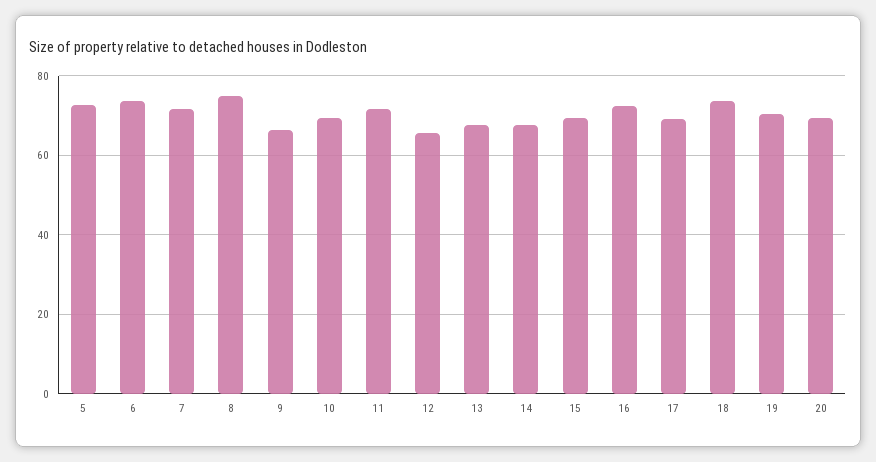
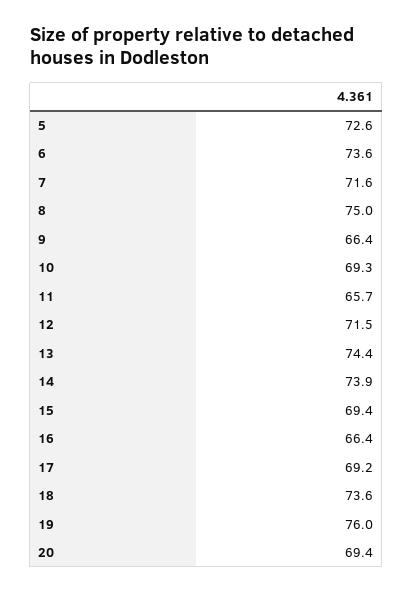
  {
    "5": 72.6,
    "6": 73.6,
    "7": 71.6,
    "8": 75,
    "9": 66.4,
    "10": 69.3,
-   "11": 72,
+   "11": 65.7,
-   "12": 66,
+   "12": 71.5,
-   "13": 68,
+   "13": 74.4,
-   "14": 68,
+   "14": 73.9,
    "15": 69.4,
-   "16": 72,
+   "16": 66.4,
    "17": 69.2,
    "18": 73.6,
-   "19": 70,
+   "19": 76,
    "20": 69.4
  }

